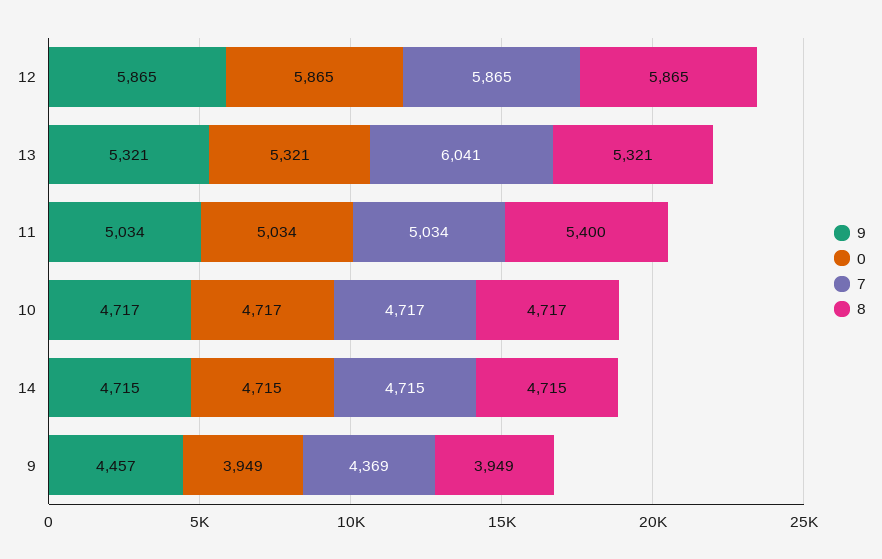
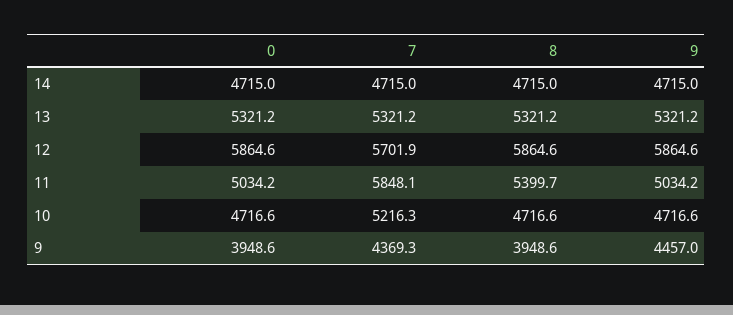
  {
    "9": {
      "12": 5864.6,
      "13": 5321.2,
      "11": 5034.2,
      "10": 4716.6,
      "14": 4715,
      "9": 4457
    },
    "0": {
      "12": 5864.6,
      "13": 5321.2,
      "11": 5034.2,
      "10": 4716.6,
      "14": 4715,
      "9": 3948.6
    },
    "7": {
-     "12": 5865,
+     "12": 5701.9,
-     "13": 6041,
+     "13": 5321.2,
-     "11": 5034,
+     "11": 5848.1,
-     "10": 4717,
+     "10": 5216.3,
      "14": 4715,
      "9": 4369.3
    },
    "8": {
      "12": 5864.6,
      "13": 5321.2,
      "11": 5399.7,
      "10": 4716.6,
      "14": 4715,
      "9": 3948.6
    }
  }

